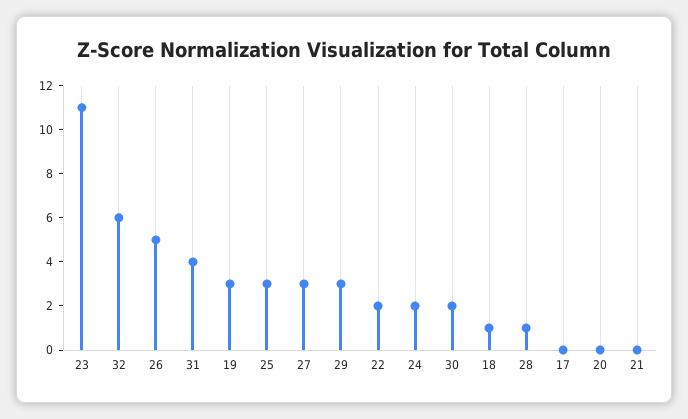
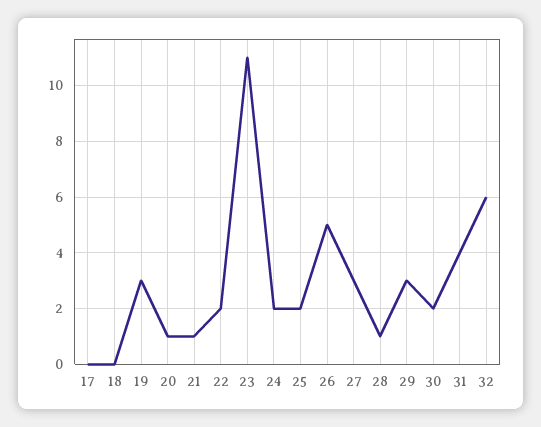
  {
    "23": 11,
    "32": 6,
    "26": 5,
    "31": 4,
    "19": 3,
-   "25": 3,
+   "25": 2,
    "27": 3,
    "29": 3,
    "22": 2,
    "24": 2,
    "30": 2,
-   "18": 1,
+   "18": 0,
    "28": 1,
    "17": 0,
-   "20": 0,
+   "20": 1,
-   "21": 0
+   "21": 1
  }

